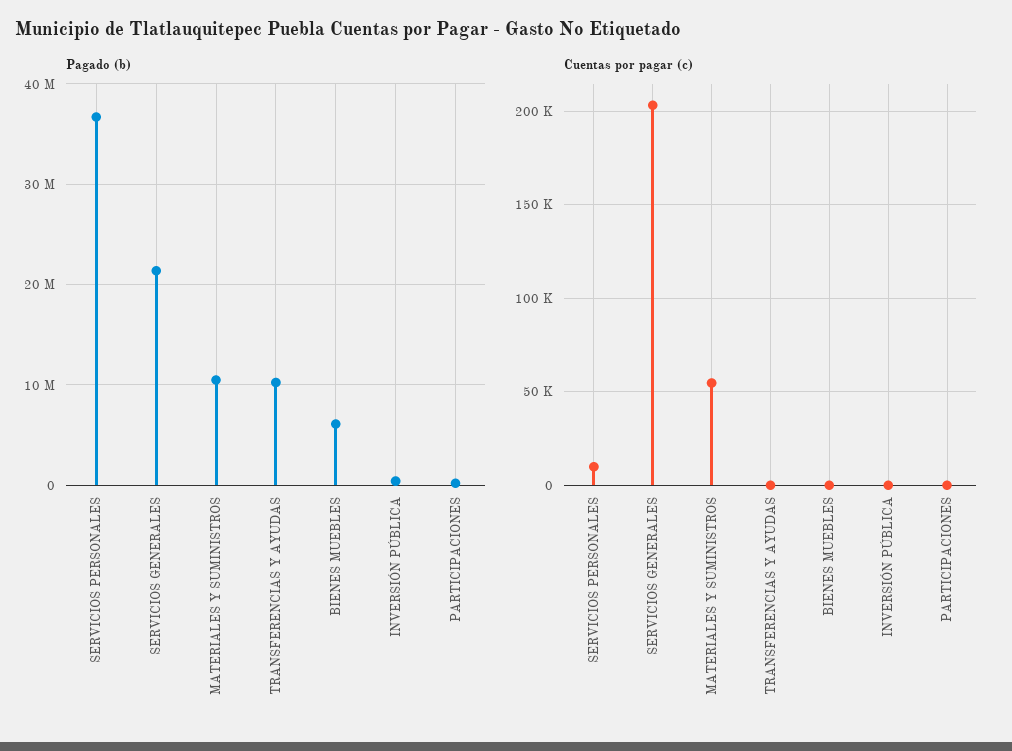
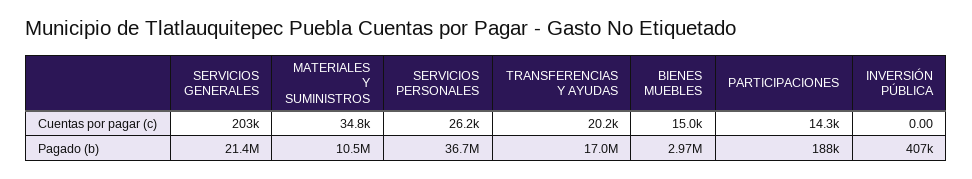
  {
    "Pagado (b)": {
      "SERVICIOS PERSONALES": 36700000,
      "SERVICIOS GENERALES": 21400000,
      "MATERIALES Y SUMINISTROS": 10500000,
-     "TRANSFERENCIAS Y AYUDAS": 10000000,
+     "TRANSFERENCIAS Y AYUDAS": 17000000,
-     "BIENES MUEBLES": 6000000,
+     "BIENES MUEBLES": 2970000,
      "INVERSIÓN PÚBLICA": 407000,
      "PARTICIPACIONES": 188000
    },
    "Cuentas por pagar (c)": {
-     "SERVICIOS PERSONALES": 10000,
+     "SERVICIOS PERSONALES": 26200,
      "SERVICIOS GENERALES": 203000,
-     "MATERIALES Y SUMINISTROS": 55000,
+     "MATERIALES Y SUMINISTROS": 34800,
-     "TRANSFERENCIAS Y AYUDAS": 0,
+     "TRANSFERENCIAS Y AYUDAS": 20200,
-     "BIENES MUEBLES": 0,
+     "BIENES MUEBLES": 15000,
      "INVERSIÓN PÚBLICA": 0,
-     "PARTICIPACIONES": 0
+     "PARTICIPACIONES": 14300
    }
  }

